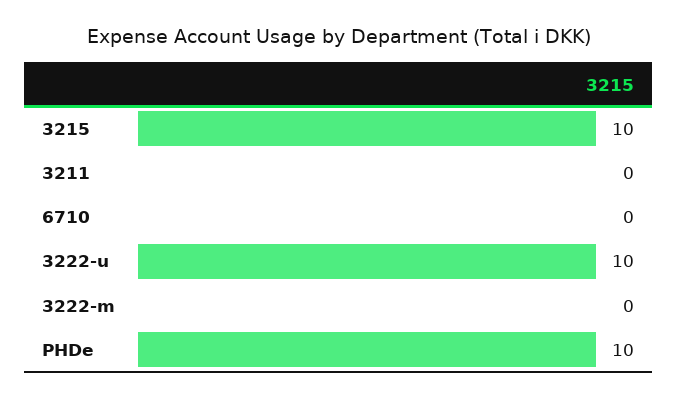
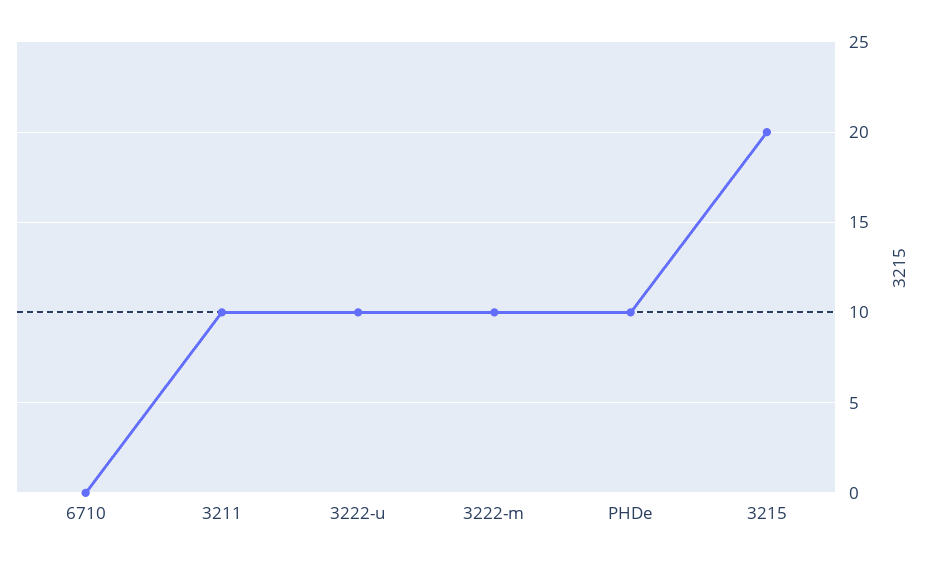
  {
-   "3215": 10,
+   "3215": 20,
-   "3211": 0,
+   "3211": 10,
    "6710": 0,
    "3222-u": 10,
-   "3222-m": 0,
+   "3222-m": 10,
    "PHDe": 10
  }

